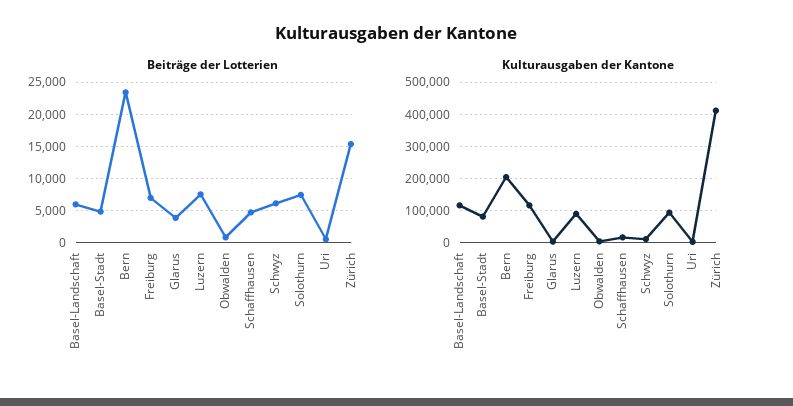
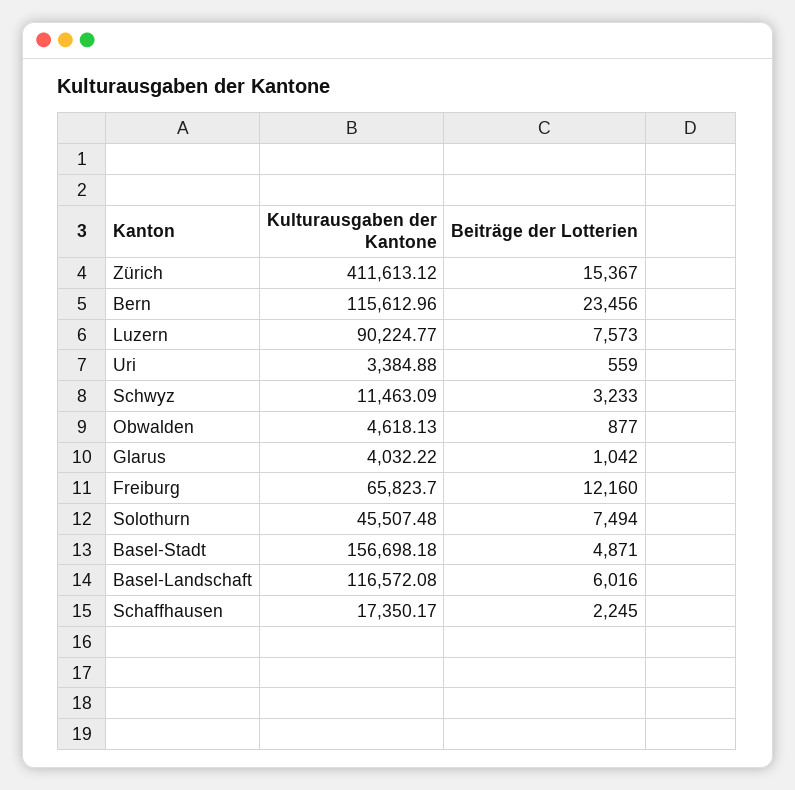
  {
    "Beiträge der Lotterien": {
      "Basel-Landschaft": 6016,
      "Basel-Stadt": 4871,
      "Bern": 23456,
-     "Freiburg": 7000,
+     "Freiburg": 12160,
-     "Glarus": 4000,
+     "Glarus": 1042,
      "Luzern": 7573,
      "Obwalden": 877,
-     "Schaffhausen": 5000,
+     "Schaffhausen": 2245,
-     "Schwyz": 6000,
+     "Schwyz": 3233,
      "Solothurn": 7494,
      "Uri": 559,
      "Zürich": 15367
    },
    "Kulturausgaben der Kantone": {
      "Basel-Landschaft": 116572.08,
-     "Basel-Stadt": 80000,
+     "Basel-Stadt": 156698.18,
-     "Bern": 200000,
+     "Bern": 115612.96,
-     "Freiburg": 120000,
+     "Freiburg": 65823.7,
      "Glarus": 4032.22,
      "Luzern": 90224.77,
      "Obwalden": 4618.13,
      "Schaffhausen": 17350.17,
      "Schwyz": 11463.09,
-     "Solothurn": 100000,
+     "Solothurn": 45507.48,
      "Uri": 3384.88,
      "Zürich": 411613.12
    }
  }

